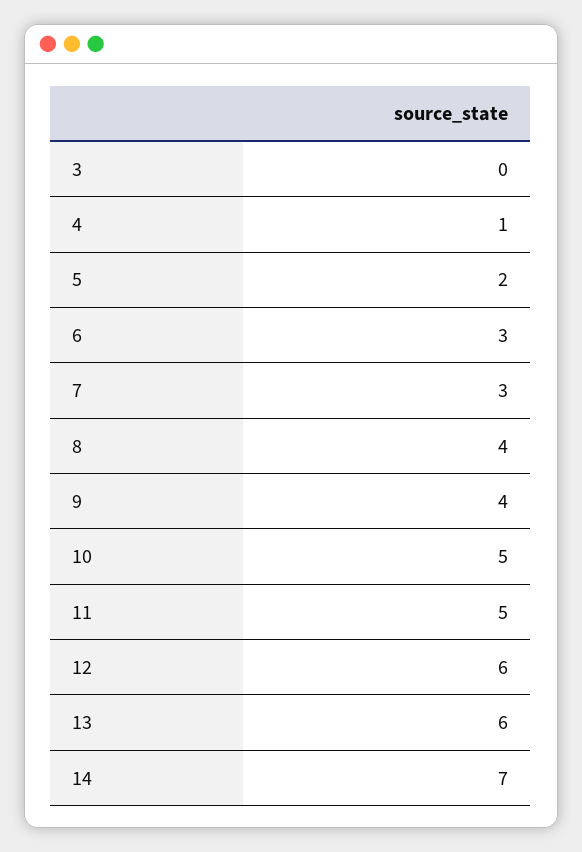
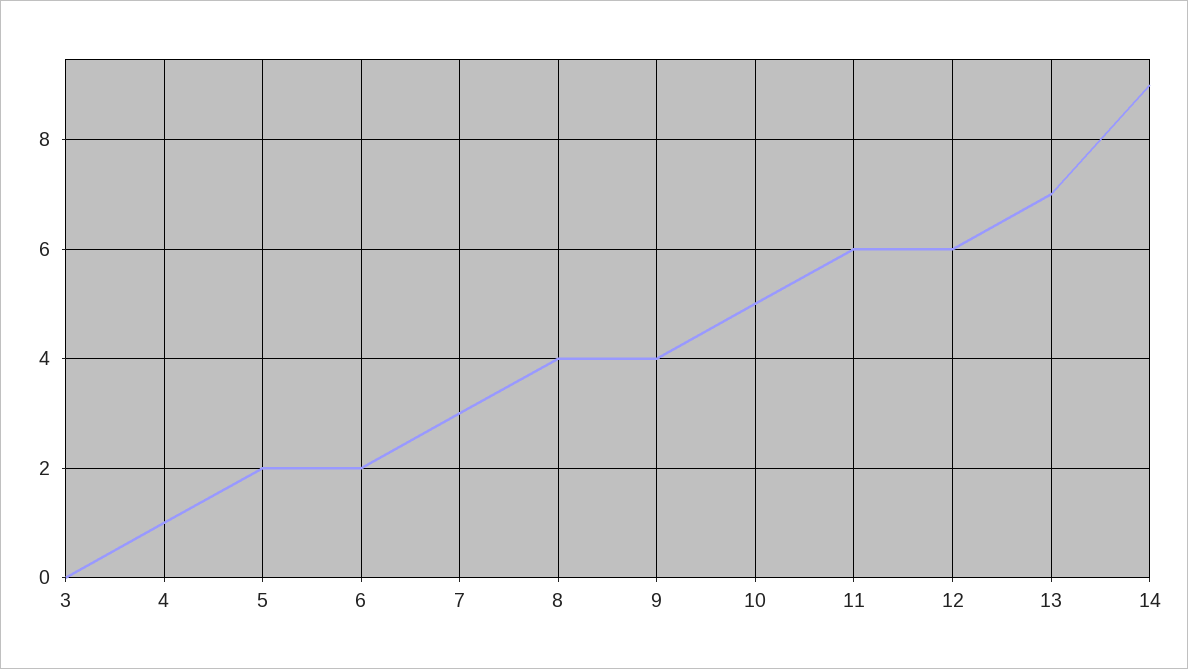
  {
    "3": 0,
    "4": 1,
    "5": 2,
-   "6": 3,
+   "6": 2,
    "7": 3,
    "8": 4,
    "9": 4,
    "10": 5,
-   "11": 5,
+   "11": 6,
    "12": 6,
-   "13": 6,
+   "13": 7,
-   "14": 7
+   "14": 9
  }

